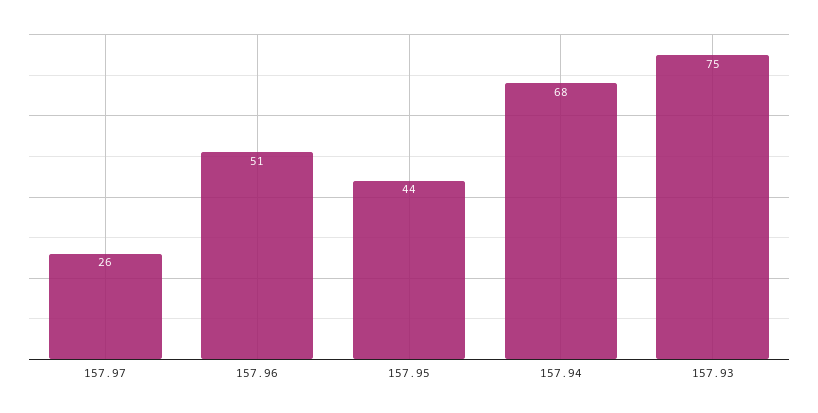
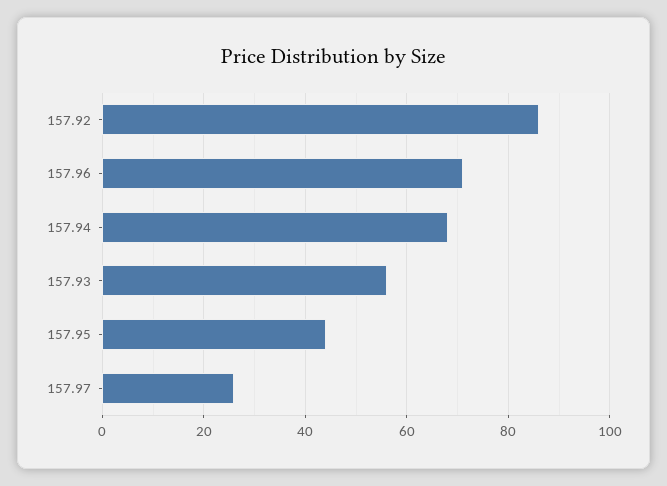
  {
    "157.97": 26,
-   "157.96": 51,
+   "157.96": 70,
    "157.95": 44,
    "157.94": 68,
-   "157.93": 75
+   "157.93": 55,
+   "157.92": 85
  }

